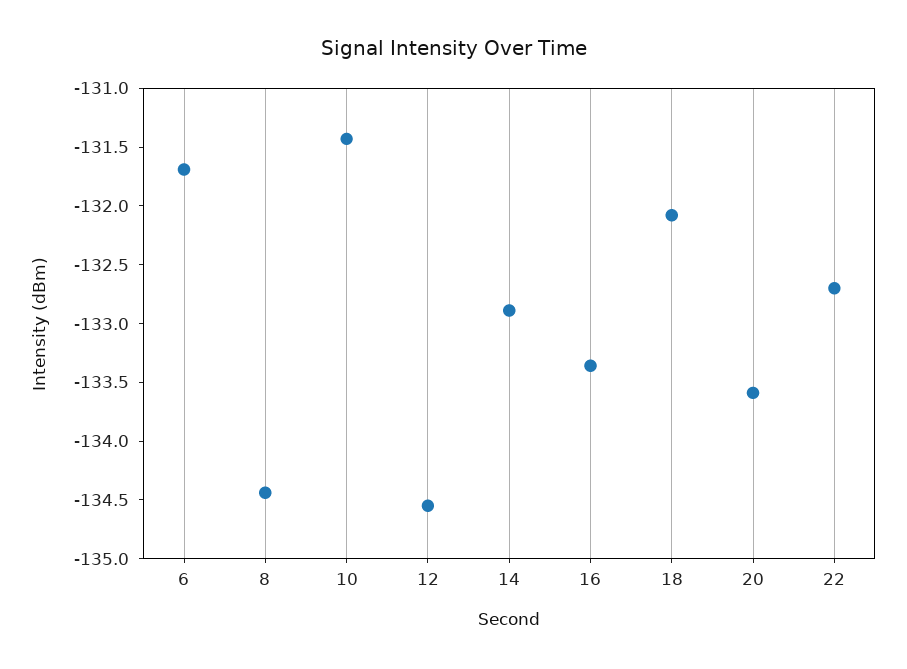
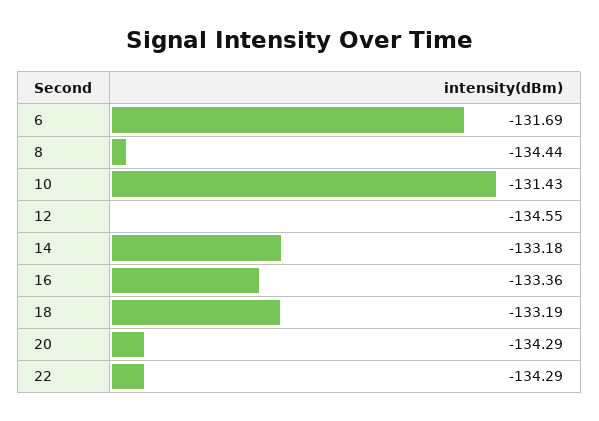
  {
    "6": -131.69,
    "8": -134.44,
    "10": -131.43,
    "12": -134.55,
-   "14": -132.9,
+   "14": -133.18,
    "16": -133.36,
-   "18": -132.1,
+   "18": -133.19,
-   "20": -133.6,
+   "20": -134.29,
-   "22": -132.7
+   "22": -134.29
  }

